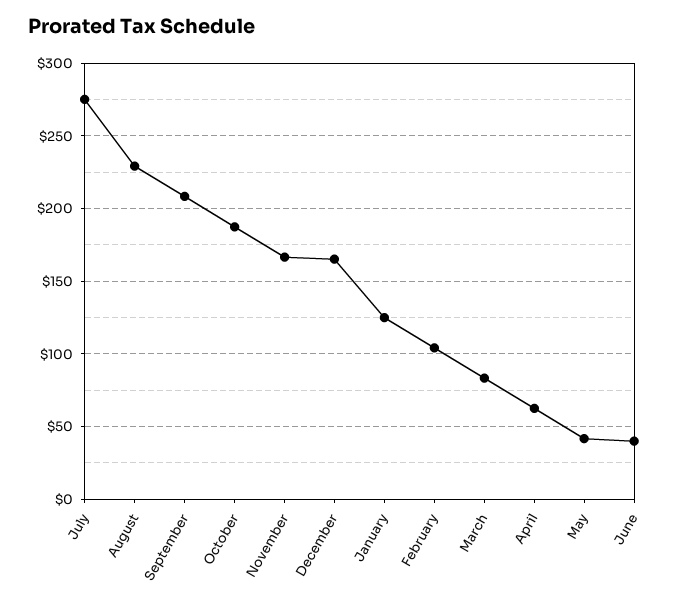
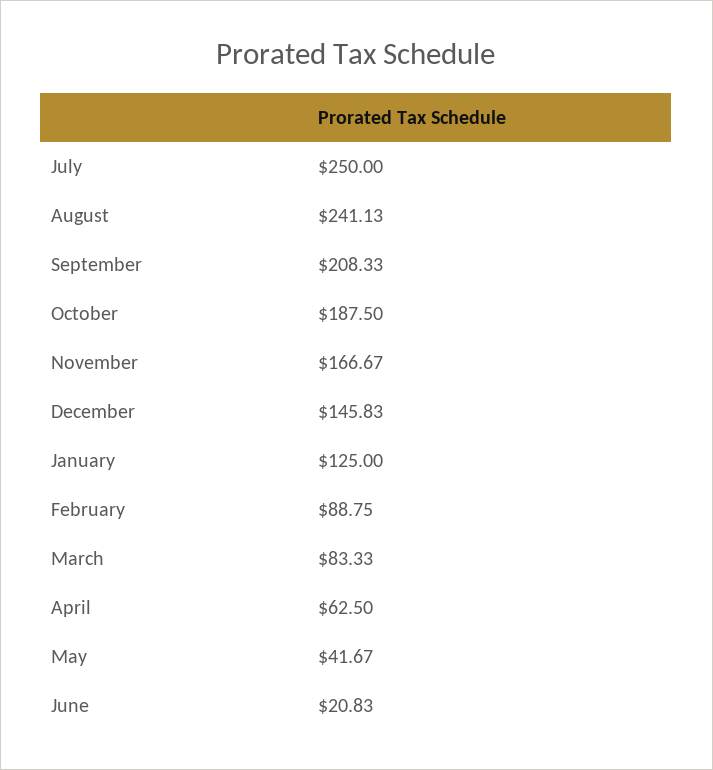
  {
-   "July": 275,
+   "July": 250,
-   "August": 230,
+   "August": 241.13,
    "September": 208.33,
    "October": 187.5,
    "November": 166.67,
-   "December": 165,
+   "December": 145.83,
    "January": 125,
-   "February": 105,
+   "February": 88.75,
    "March": 83.33,
    "April": 62.5,
    "May": 41.67,
-   "June": 40
+   "June": 20.83
  }

